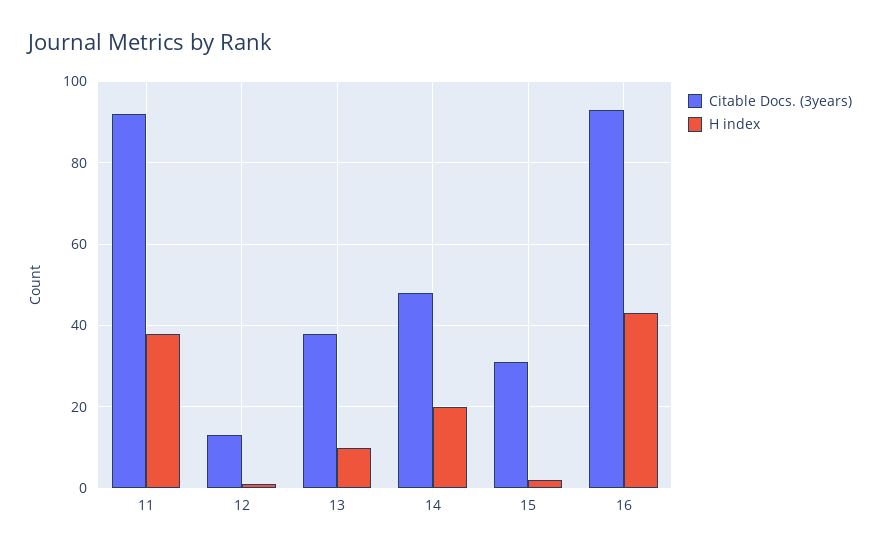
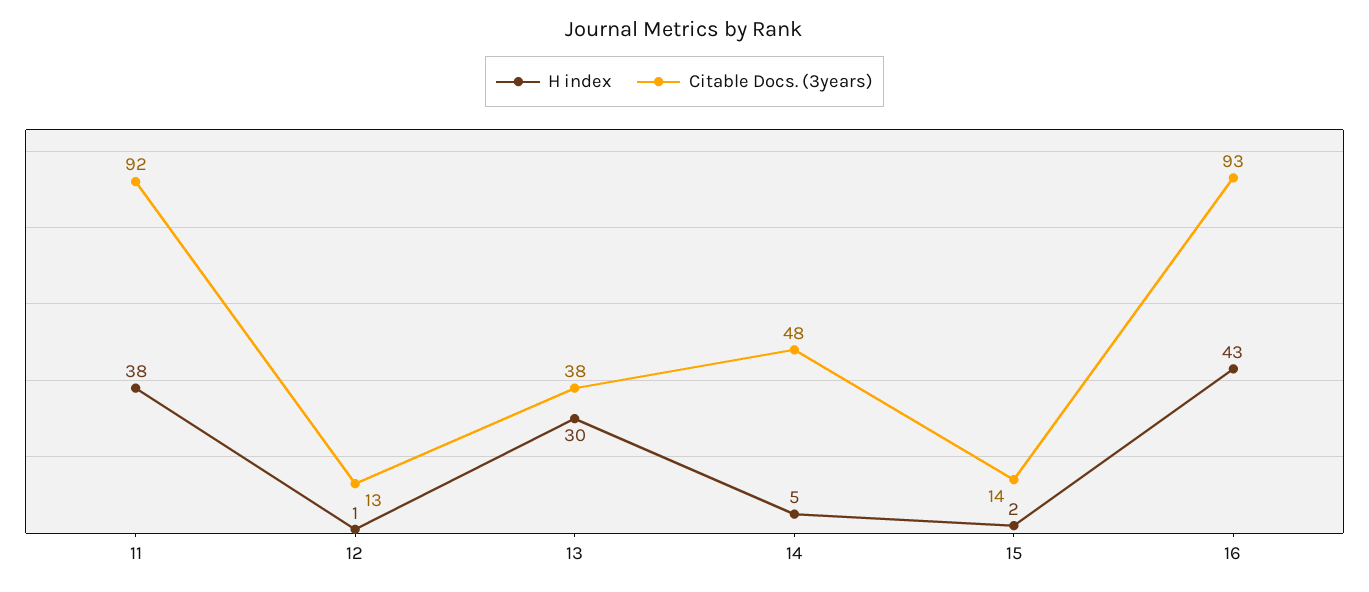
  {
    "Citable Docs. (3years)": {
      "11": 92,
      "12": 13,
      "13": 38,
      "14": 48,
-     "15": 30,
+     "15": 14,
      "16": 93
    },
    "H index": {
      "11": 38,
      "12": 1,
-     "13": 10,
+     "13": 30,
-     "14": 20,
+     "14": 5,
      "15": 2,
      "16": 43
    }
  }

